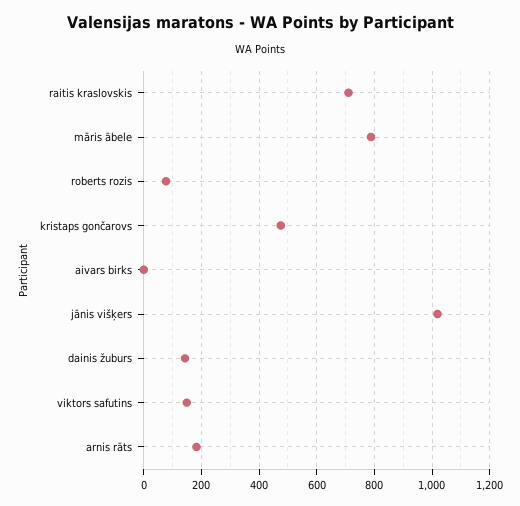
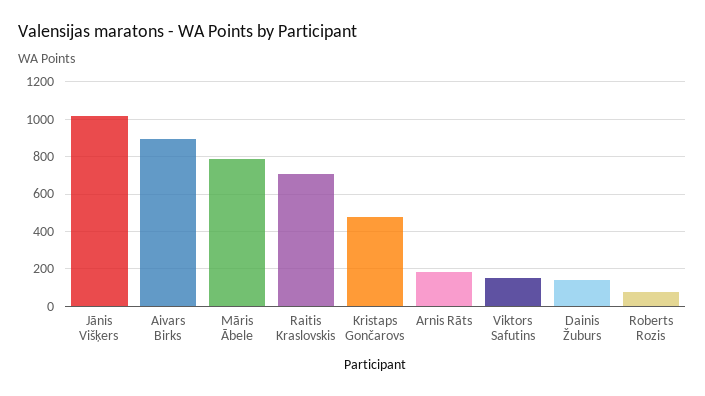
  {
    "raitis kraslovskis": 700,
    "māris ābele": 800,
    "roberts rozis": 75,
    "kristaps gončarovs": 475,
-   "aivars birks": 0,
+   "aivars birks": 900,
    "jānis višķers": 1025,
    "dainis žuburs": 150,
    "viktors safutins": 150,
    "arnis rāts": 175
  }

